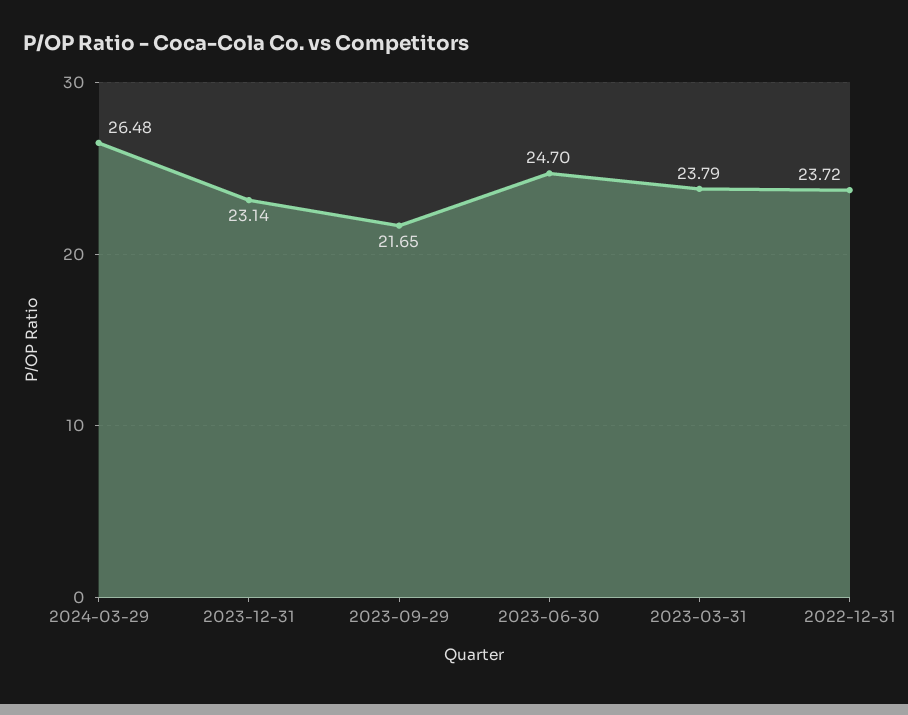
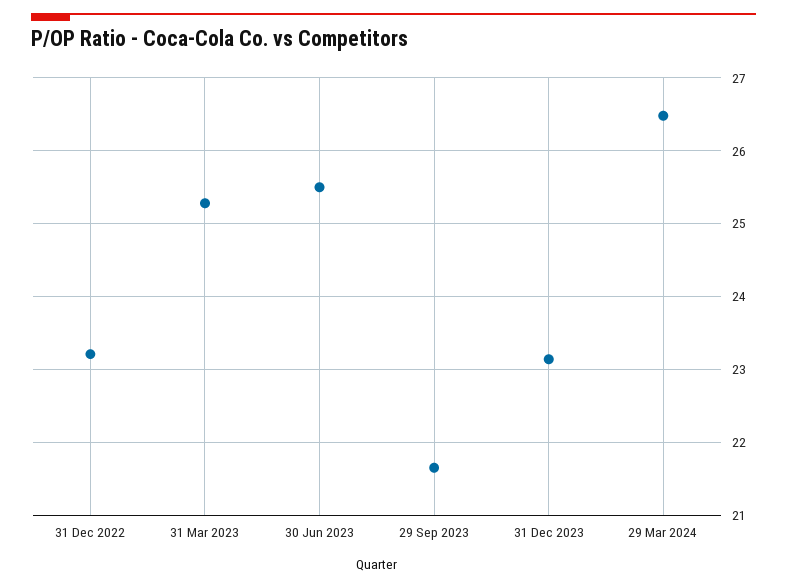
  {
    "2024-03-29": 26.48,
    "2023-12-31": 23.14,
    "2023-09-29": 21.65,
-   "2023-06-30": 24.7,
+   "2023-06-30": 25.5,
-   "2023-03-31": 23.79,
+   "2023-03-31": 25.3,
-   "2022-12-31": 23.72
+   "2022-12-31": 23.2
  }

